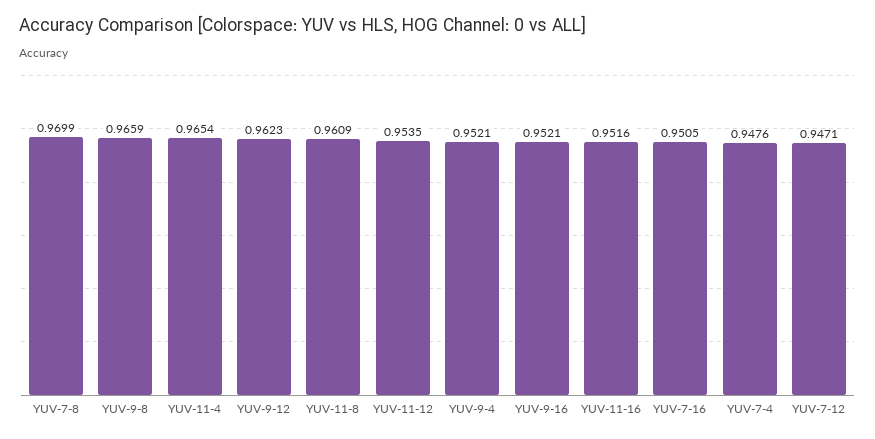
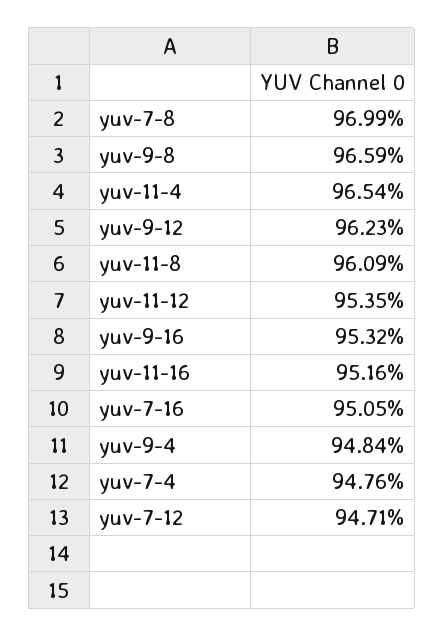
  {
    "YUV-7-8": 0.9699,
    "YUV-9-8": 0.9659,
    "YUV-11-4": 0.9654,
    "YUV-9-12": 0.9623,
    "YUV-11-8": 0.9609,
    "YUV-11-12": 0.9535,
-   "YUV-9-4": 0.9521,
+   "YUV-9-4": 0.9484,
-   "YUV-9-16": 0.9521,
+   "YUV-9-16": 0.9532,
    "YUV-11-16": 0.9516,
    "YUV-7-16": 0.9505,
    "YUV-7-4": 0.9476,
    "YUV-7-12": 0.9471
  }

